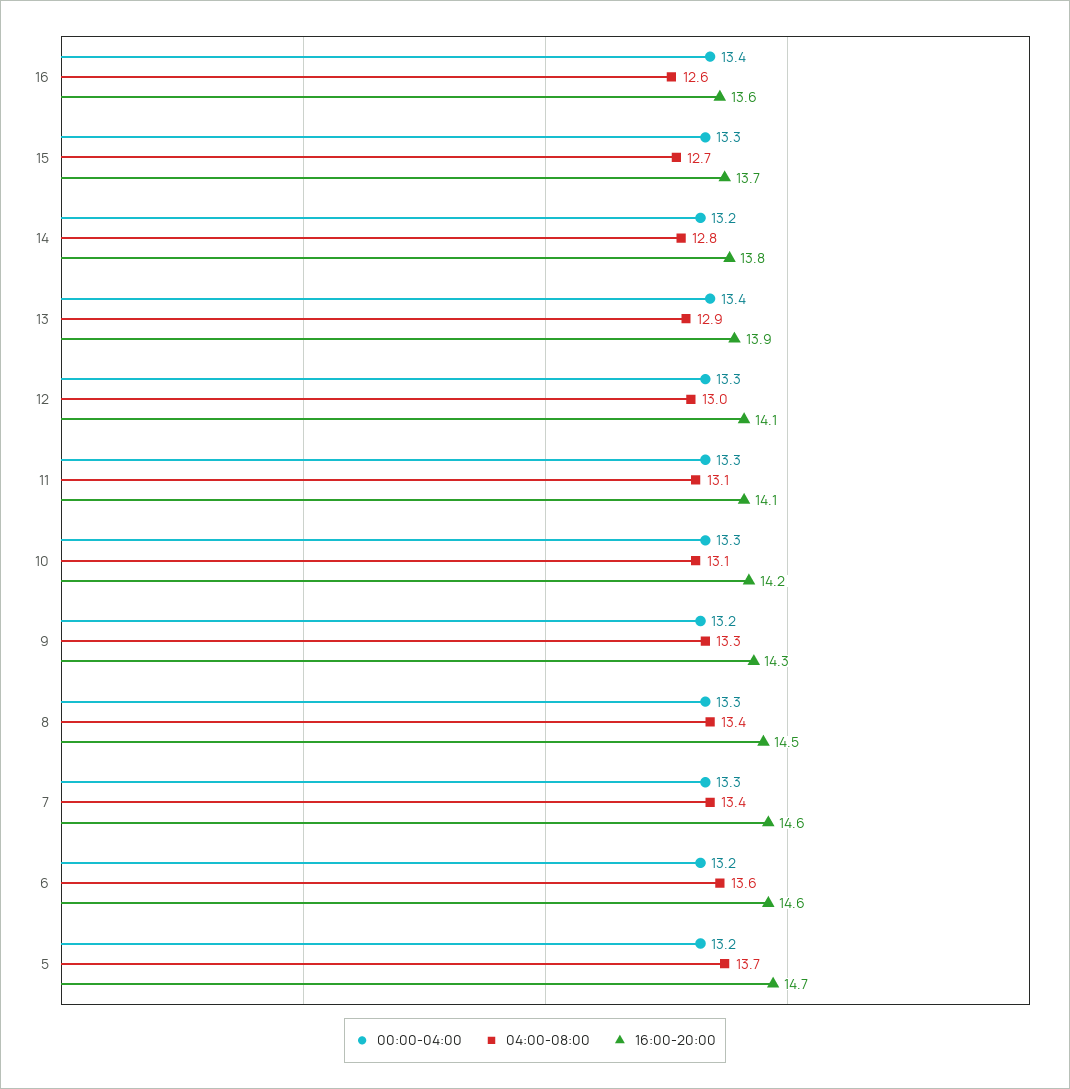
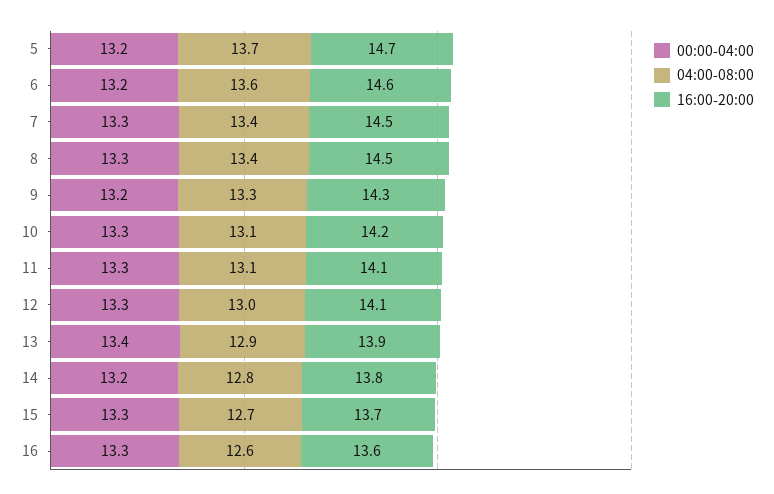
  {
    "00:00-04:00": {
-     "16": 13.4,
+     "16": 13.3,
      "15": 13.3,
      "14": 13.2,
      "13": 13.4,
      "12": 13.3,
      "11": 13.3,
      "10": 13.3,
      "9": 13.2,
      "8": 13.3,
      "7": 13.3,
      "6": 13.2,
      "5": 13.2
    },
    "04:00-08:00": {
      "16": 12.6,
      "15": 12.7,
      "14": 12.8,
      "13": 12.9,
      "12": 13,
      "11": 13.1,
      "10": 13.1,
      "9": 13.3,
      "8": 13.4,
      "7": 13.4,
      "6": 13.6,
      "5": 13.7
    },
    "16:00-20:00": {
      "16": 13.6,
      "15": 13.7,
      "14": 13.8,
      "13": 13.9,
      "12": 14.1,
      "11": 14.1,
      "10": 14.2,
      "9": 14.3,
      "8": 14.5,
-     "7": 14.6,
+     "7": 14.5,
      "6": 14.6,
      "5": 14.7
    }
  }

